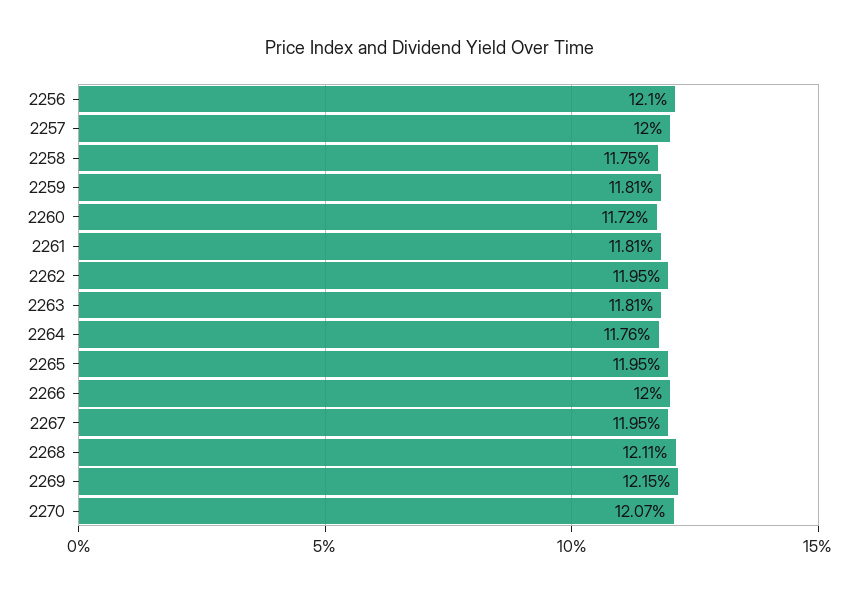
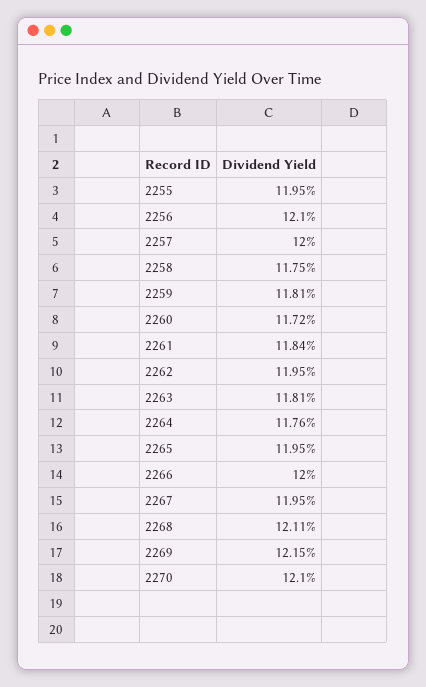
  {
    "2256": 12.1,
    "2257": 12,
    "2258": 11.75,
    "2259": 11.81,
    "2260": 11.72,
-   "2261": 11.81,
+   "2261": 11.84,
    "2262": 11.95,
    "2263": 11.81,
    "2264": 11.76,
    "2265": 11.95,
    "2266": 12,
    "2267": 11.95,
    "2268": 12.11,
    "2269": 12.15,
-   "2270": 12.07
+   "2270": 12.1,
+   "2255": 11.95
  }

